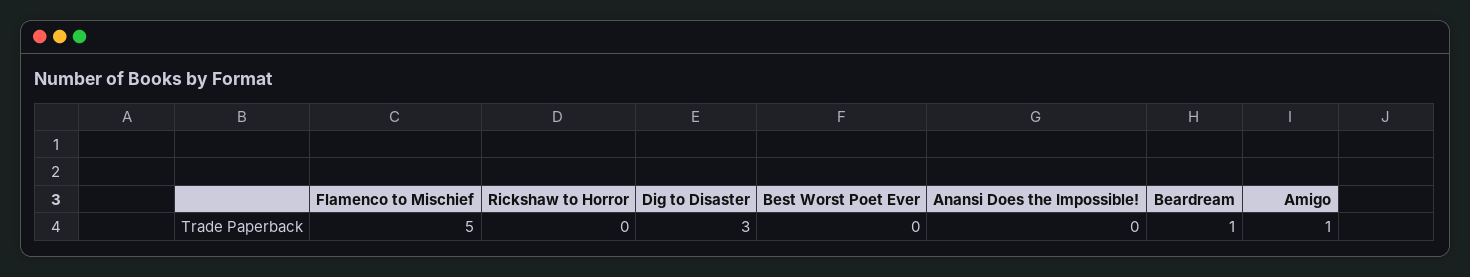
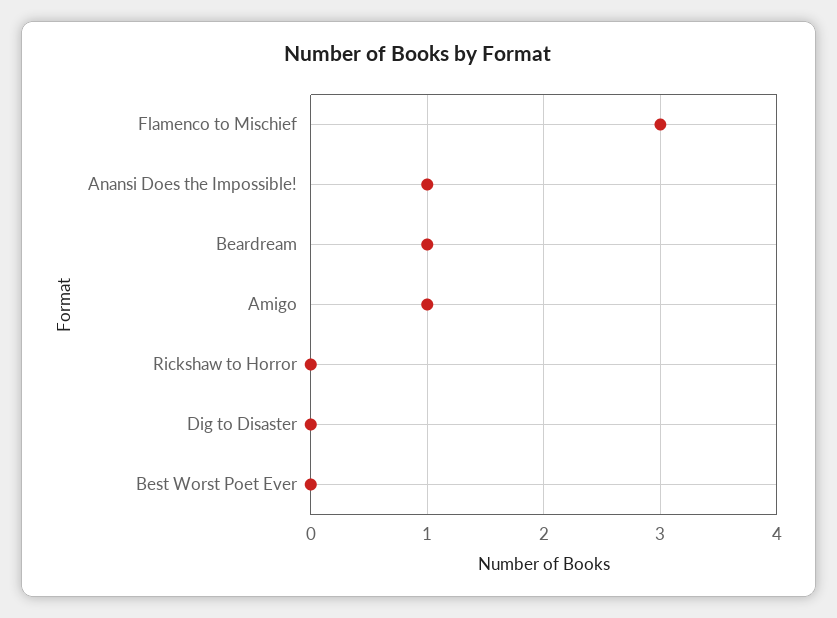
  {
-   "Flamenco to Mischief": 5,
+   "Flamenco to Mischief": 3,
    "Rickshaw to Horror": 0,
-   "Dig to Disaster": 3,
+   "Dig to Disaster": 0,
    "Best Worst Poet Ever": 0,
-   "Anansi Does the Impossible!": 0,
+   "Anansi Does the Impossible!": 1,
    "Beardream": 1,
    "Amigo": 1
  }

